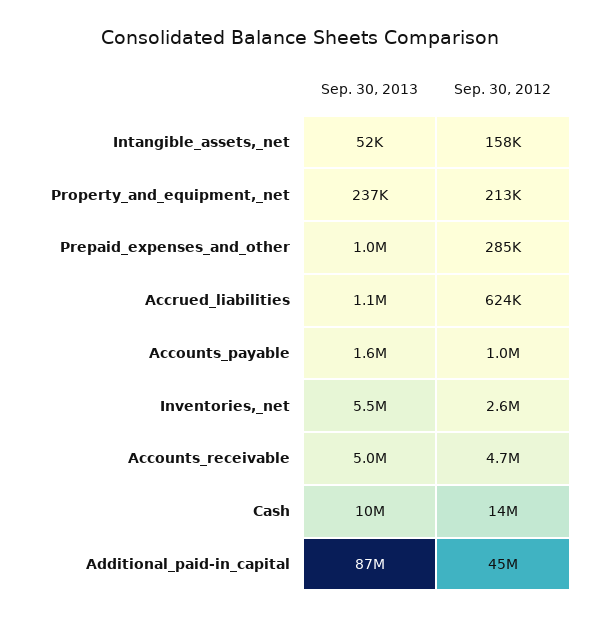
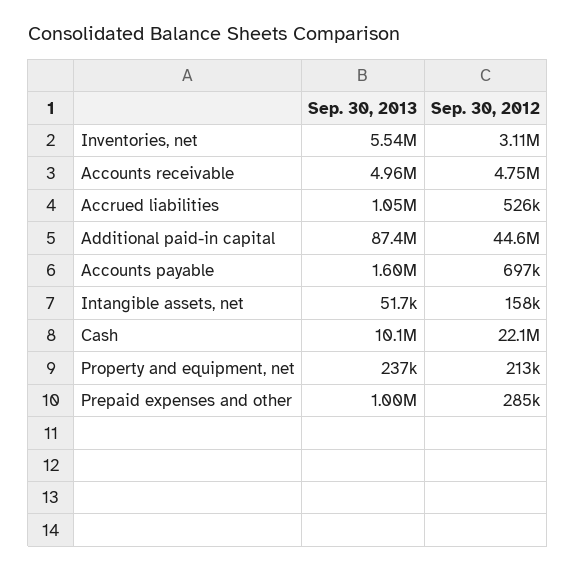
  {
    "Sep. 30, 2013": {
      "Intangible_assets,_net": 51700,
      "Property_and_equipment,_net": 237000,
      "Prepaid_expenses_and_other": 1000000,
      "Accrued_liabilities": 1050000,
      "Accounts_payable": 1600000,
      "Inventories,_net": 5540000,
      "Accounts_receivable": 4960000,
      "Cash": 10100000,
      "Additional_paid-in_capital": 87400000
    },
    "Sep. 30, 2012": {
      "Intangible_assets,_net": 158000,
      "Property_and_equipment,_net": 213000,
      "Prepaid_expenses_and_other": 285000,
-     "Accrued_liabilities": 624000,
+     "Accrued_liabilities": 526000,
-     "Accounts_payable": 1000000,
+     "Accounts_payable": 697000,
-     "Inventories,_net": 2600000,
+     "Inventories,_net": 3110000,
      "Accounts_receivable": 4750000,
-     "Cash": 14000000,
+     "Cash": 22100000,
      "Additional_paid-in_capital": 44600000
    }
  }

